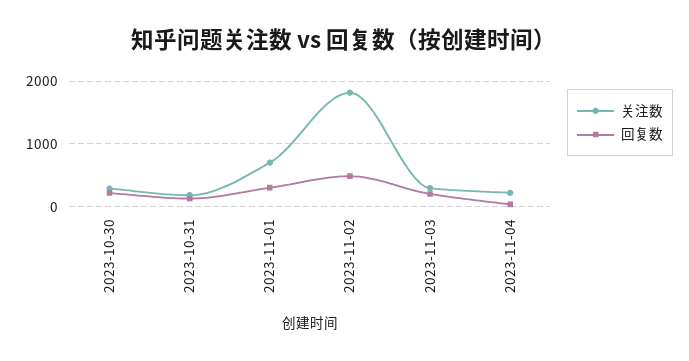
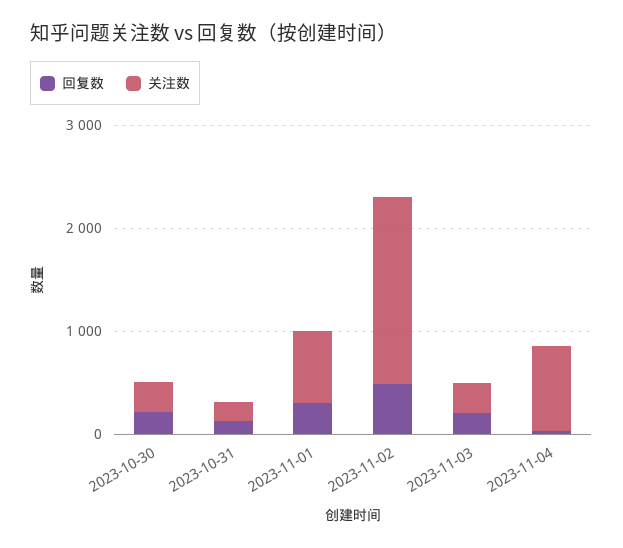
  {
    "关注数": {
      "2023-10-30": 300,
      "2023-10-31": 200,
      "2023-11-01": 700,
      "2023-11-02": 1800,
      "2023-11-03": 300,
-     "2023-11-04": 200
+     "2023-11-04": 800
    },
    "回复数": {
      "2023-10-30": 200,
      "2023-10-31": 100,
      "2023-11-01": 300,
      "2023-11-02": 500,
      "2023-11-03": 200,
      "2023-11-04": 0
    }
  }

